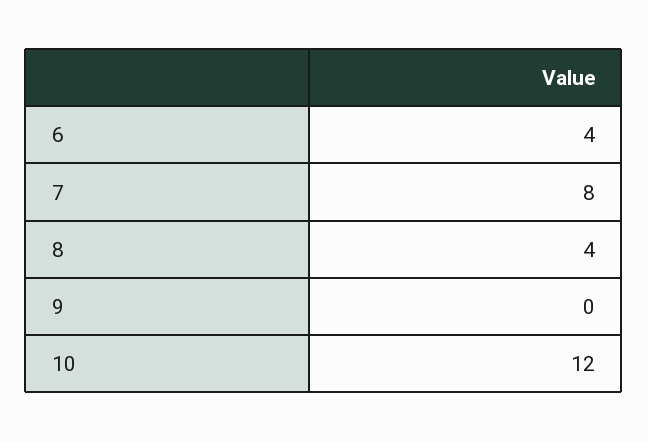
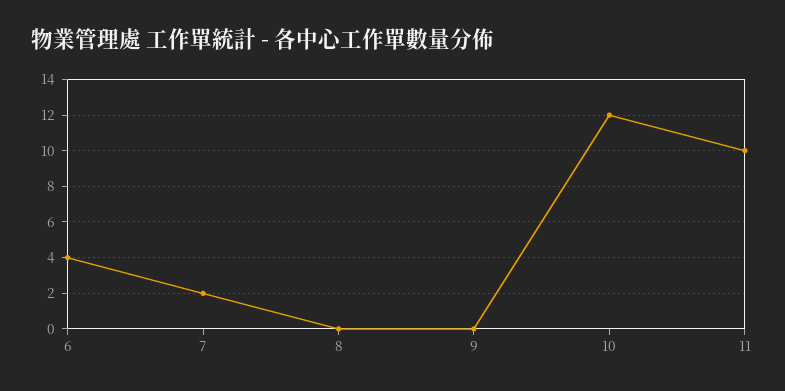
  {
    "6": 4,
-   "7": 8,
+   "7": 2,
-   "8": 4,
+   "8": 0,
    "9": 0,
-   "10": 12
+   "10": 12,
+   "11": 10
  }

